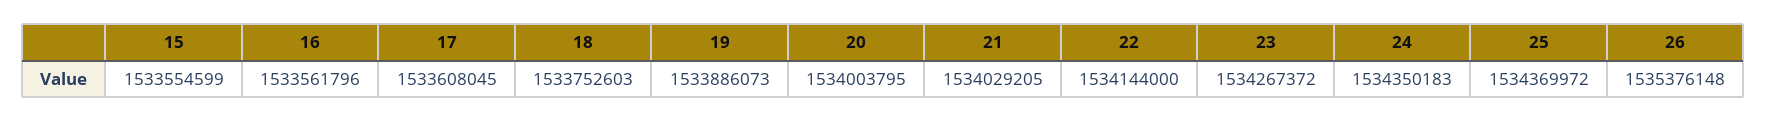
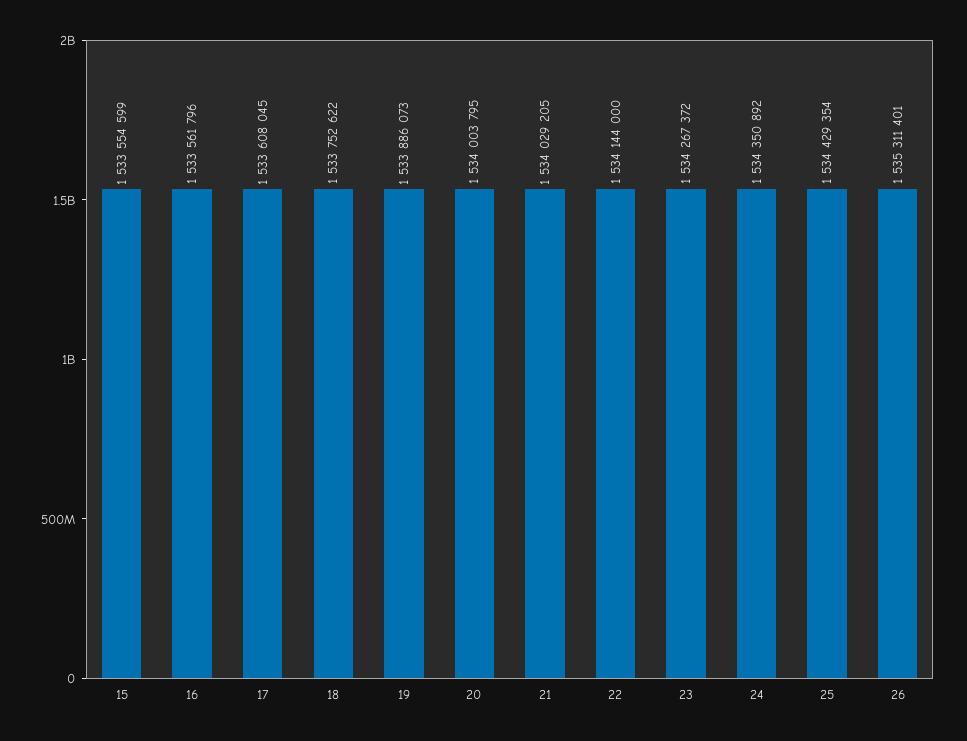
  {
    "15": 1533554599,
    "16": 1533561796,
    "17": 1533608045,
-   "18": 1533752603,
+   "18": 1533752622,
    "19": 1533886073,
    "20": 1534003795,
    "21": 1534029205,
    "22": 1534144000,
    "23": 1534267372,
-   "24": 1534350183,
+   "24": 1534350892,
-   "25": 1534369972,
+   "25": 1534429354,
-   "26": 1535376148
+   "26": 1535311401
  }

